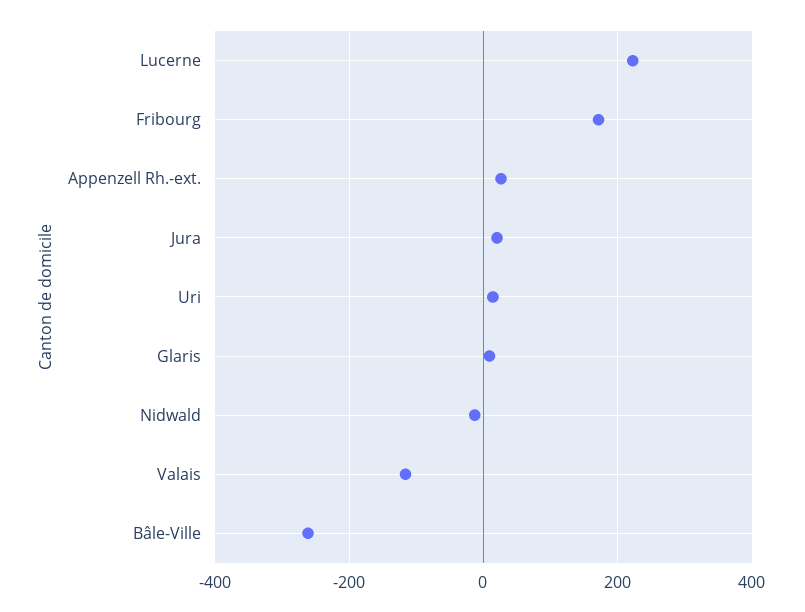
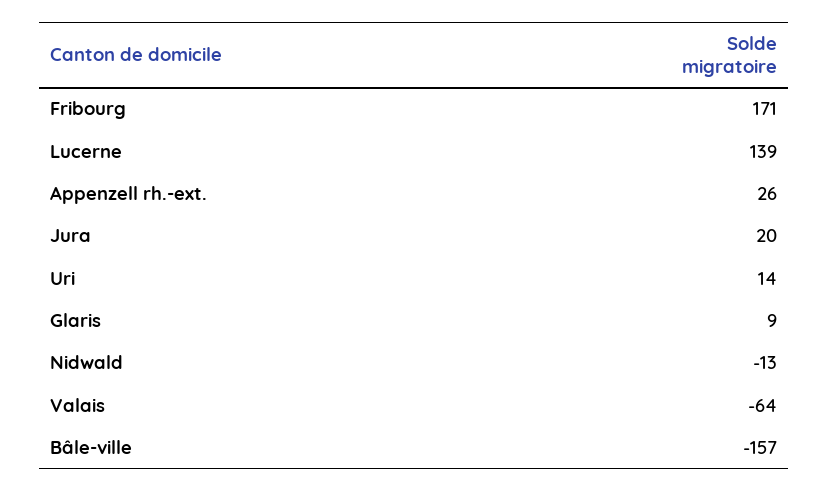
  {
-   "Lucerne": 220,
+   "Lucerne": 139,
    "Fribourg": 171,
    "Appenzell Rh.-ext.": 26,
    "Jura": 20,
    "Uri": 14,
    "Glaris": 9,
    "Nidwald": -13,
-   "Valais": -120,
+   "Valais": -64,
-   "Bâle-Ville": -260
+   "Bâle-Ville": -157
  }

